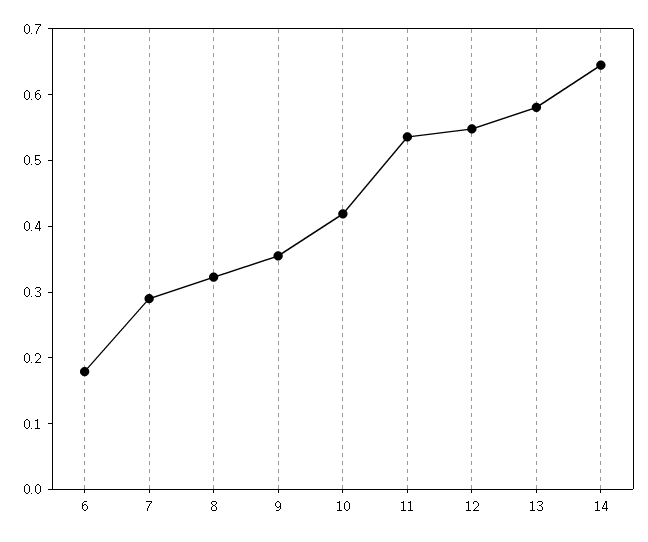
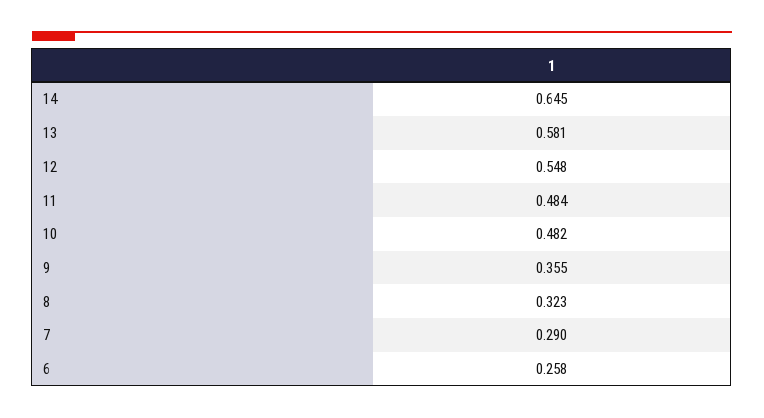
  {
-   "6": 0.18,
+   "6": 0.258,
    "7": 0.29,
    "8": 0.323,
    "9": 0.355,
-   "10": 0.42,
+   "10": 0.482,
-   "11": 0.54,
+   "11": 0.484,
    "12": 0.548,
    "13": 0.581,
    "14": 0.645
  }

